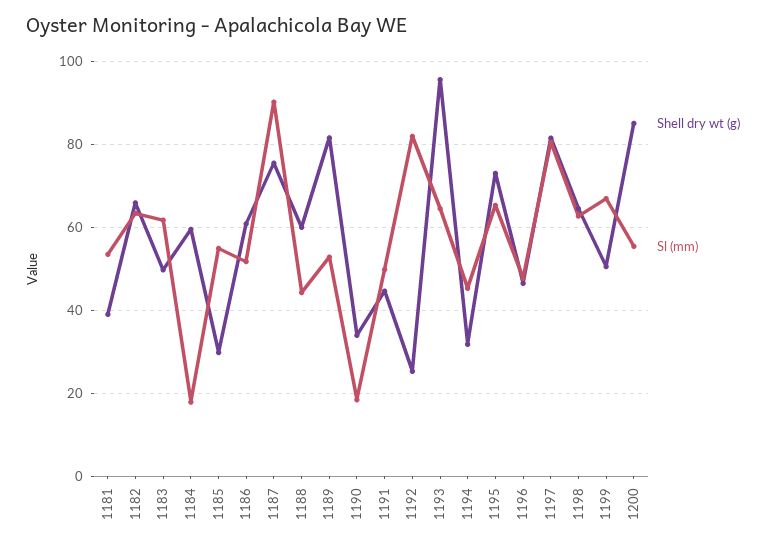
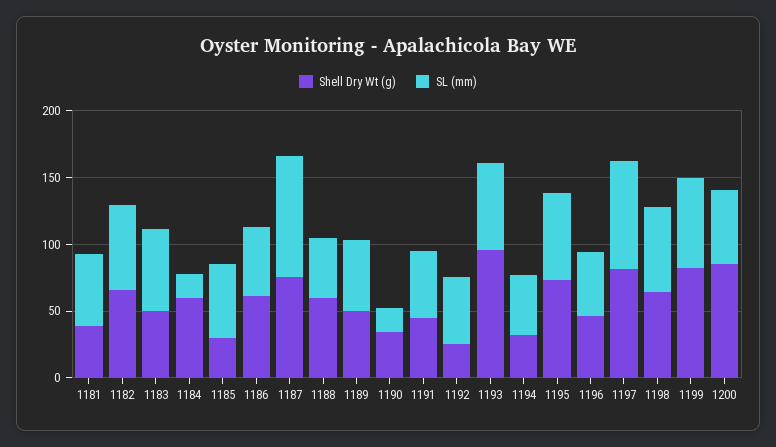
  {
    "Shell dry wt (g)": {
      "1181": 40,
      "1182": 66,
      "1183": 50,
      "1184": 60,
      "1185": 30,
      "1186": 60,
      "1187": 76,
      "1188": 60,
-     "1189": 82,
+     "1189": 50,
      "1190": 34,
      "1191": 44,
      "1192": 26,
      "1193": 96,
      "1194": 32,
      "1195": 74,
      "1196": 46,
      "1197": 82,
      "1198": 64,
-     "1199": 50,
+     "1199": 80,
      "1200": 86
    },
    "Sl (mm)": {
      "1181": 54,
      "1182": 64,
      "1183": 62,
      "1184": 18,
      "1185": 54,
      "1186": 52,
      "1187": 90,
      "1188": 44,
      "1189": 52,
      "1190": 18,
      "1191": 50,
-     "1192": 82,
+     "1192": 50,
      "1193": 64,
      "1194": 46,
      "1195": 66,
      "1196": 48,
      "1197": 80,
      "1198": 62,
      "1199": 66,
      "1200": 56
    }
  }

